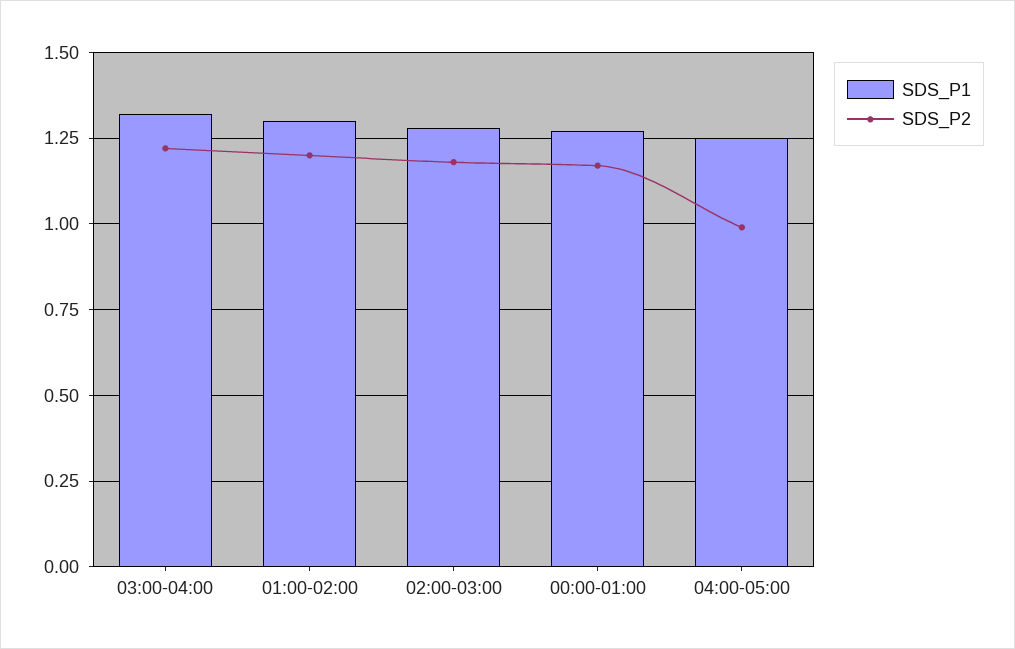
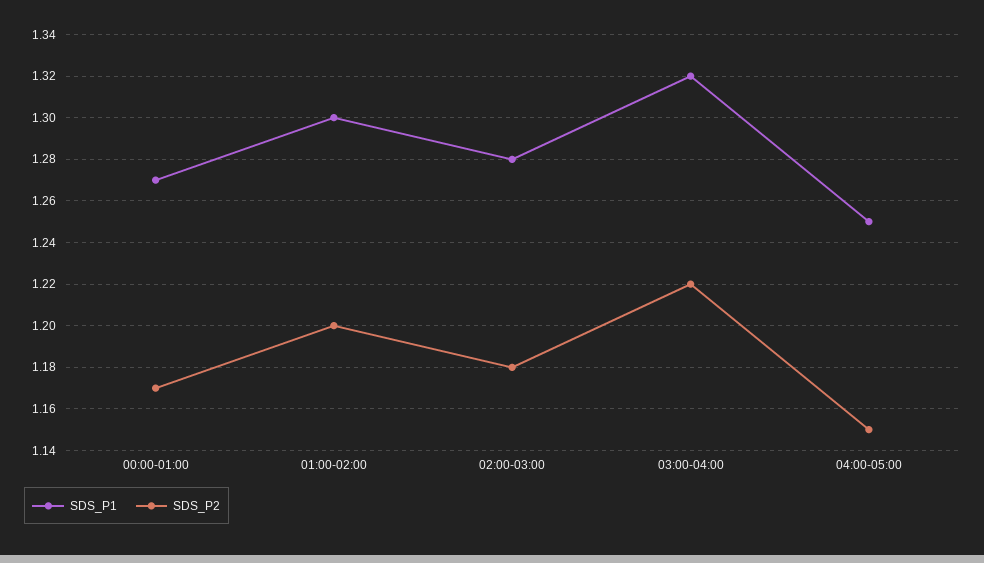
  {
    "SDS_P1": {
      "03:00-04:00": 1.32,
      "01:00-02:00": 1.3,
      "02:00-03:00": 1.28,
      "00:00-01:00": 1.27,
      "04:00-05:00": 1.25
    },
    "SDS_P2": {
      "03:00-04:00": 1.22,
      "01:00-02:00": 1.2,
      "02:00-03:00": 1.18,
      "00:00-01:00": 1.17,
-     "04:00-05:00": 1
+     "04:00-05:00": 1.15
    }
  }

